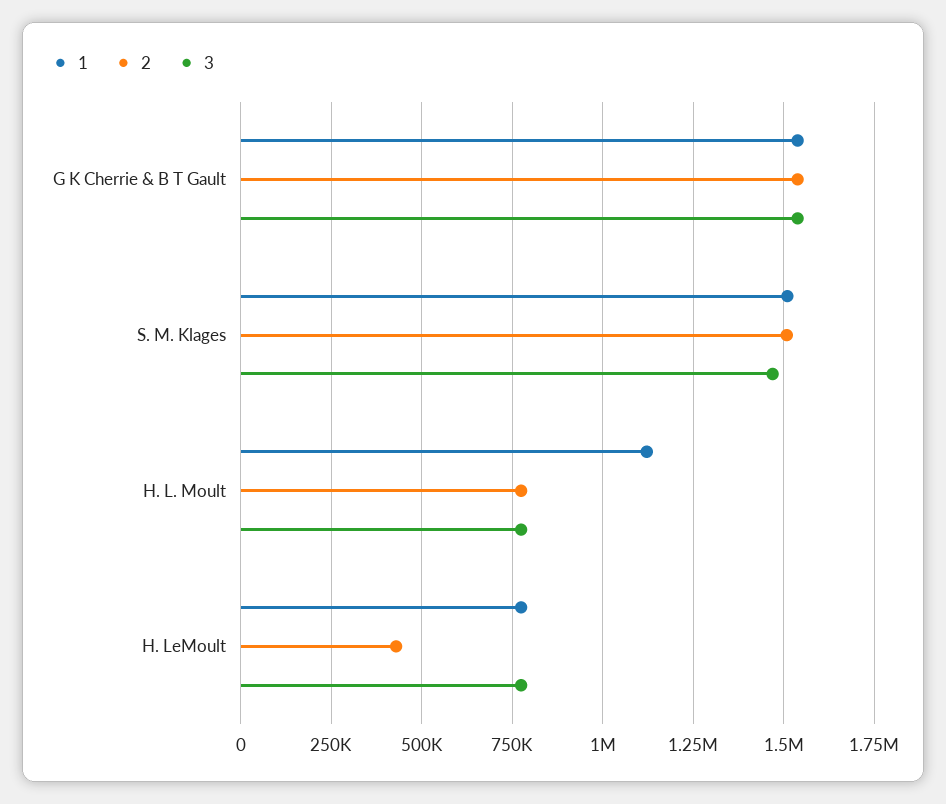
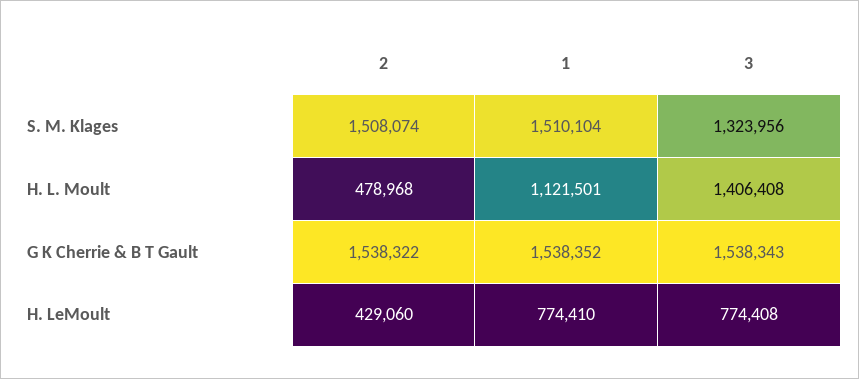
  {
    "1": {
      "G K Cherrie & B T Gault": 1538352,
      "S. M. Klages": 1510104,
      "H. L. Moult": 1121501,
      "H. LeMoult": 774410
    },
    "2": {
      "G K Cherrie & B T Gault": 1538322,
      "S. M. Klages": 1508074,
-     "H. L. Moult": 775000,
+     "H. L. Moult": 478968,
      "H. LeMoult": 429060
    },
    "3": {
      "G K Cherrie & B T Gault": 1538343,
-     "S. M. Klages": 1475000,
+     "S. M. Klages": 1323956,
-     "H. L. Moult": 775000,
+     "H. L. Moult": 1406408,
      "H. LeMoult": 774408
    }
  }

